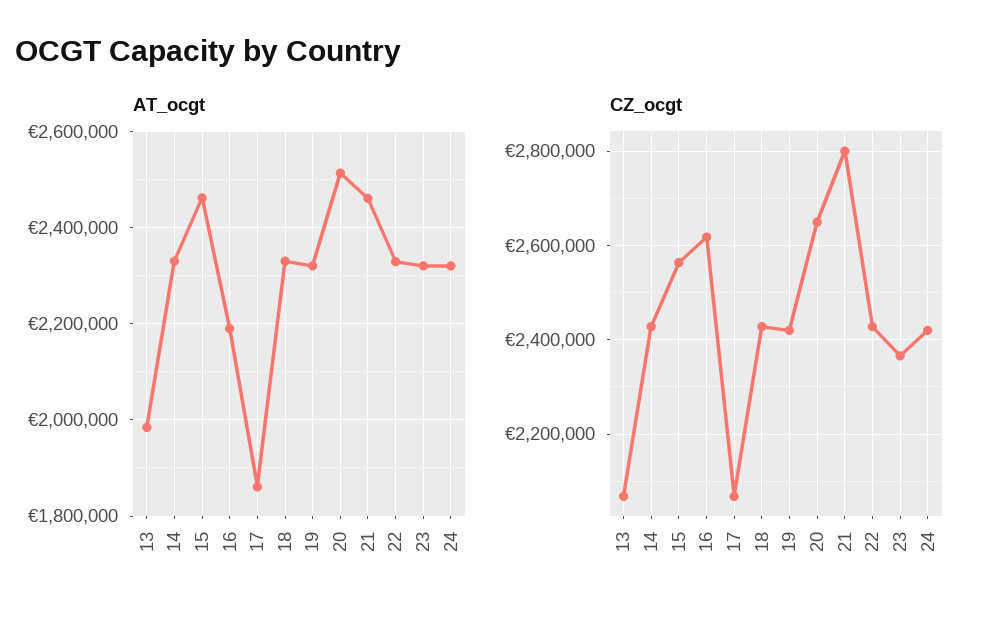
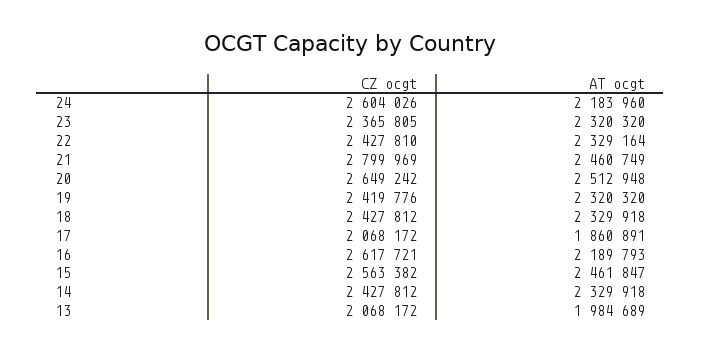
  {
    "AT_ocgt": {
      "13": 1984689,
      "14": 2329918,
      "15": 2461847,
      "16": 2189793,
      "17": 1860891,
      "18": 2329918,
      "19": 2320320,
      "20": 2512948,
      "21": 2460749,
      "22": 2329164,
      "23": 2320320,
-     "24": 2320000
+     "24": 2183960
    },
    "CZ_ocgt": {
      "13": 2068172,
      "14": 2427812,
      "15": 2563382,
      "16": 2617721,
      "17": 2068172,
      "18": 2427812,
      "19": 2419776,
      "20": 2649242,
      "21": 2799969,
      "22": 2427810,
      "23": 2365805,
-     "24": 2420000
+     "24": 2604026
    }
  }

